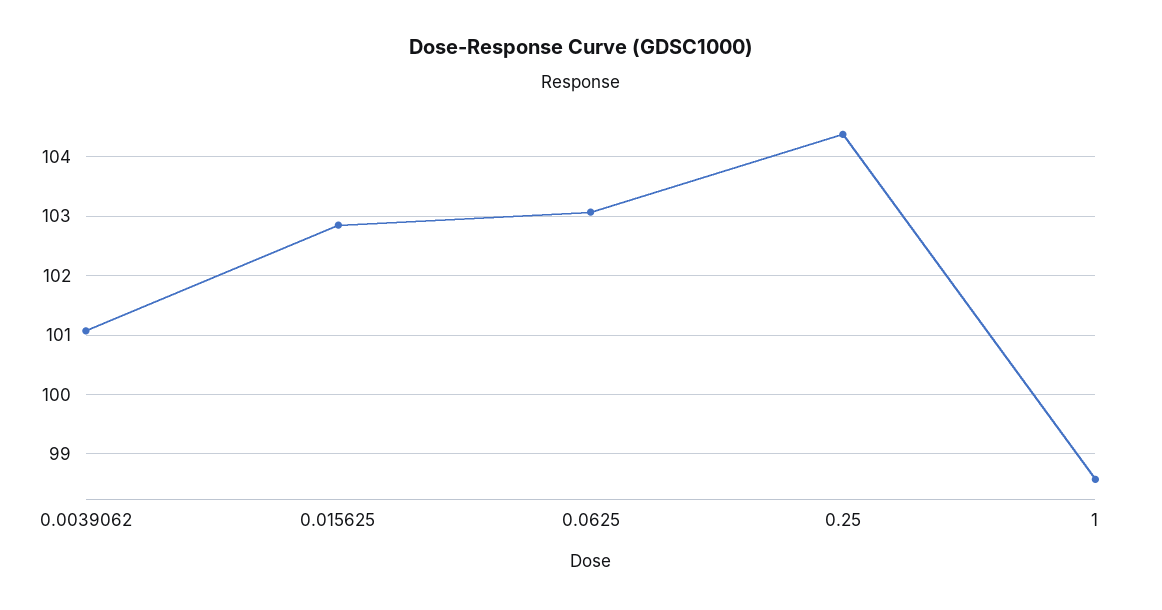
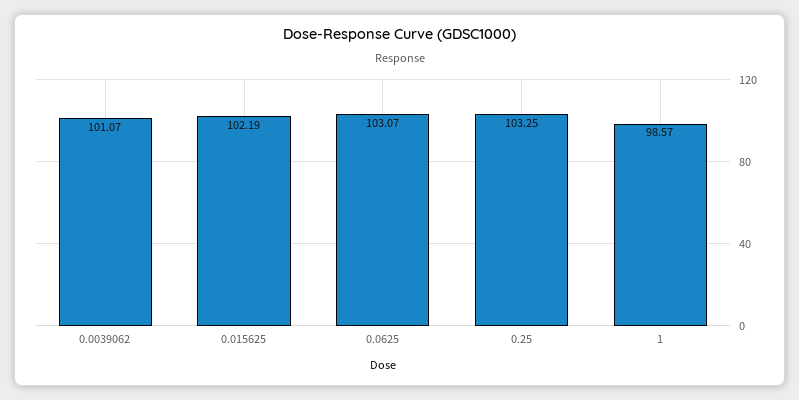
  {
    "0.0039062": 101.07,
-   "0.015625": 102.8,
+   "0.015625": 102.19,
    "0.0625": 103.07,
-   "0.25": 104.4,
+   "0.25": 103.25,
    "1": 98.57
  }

